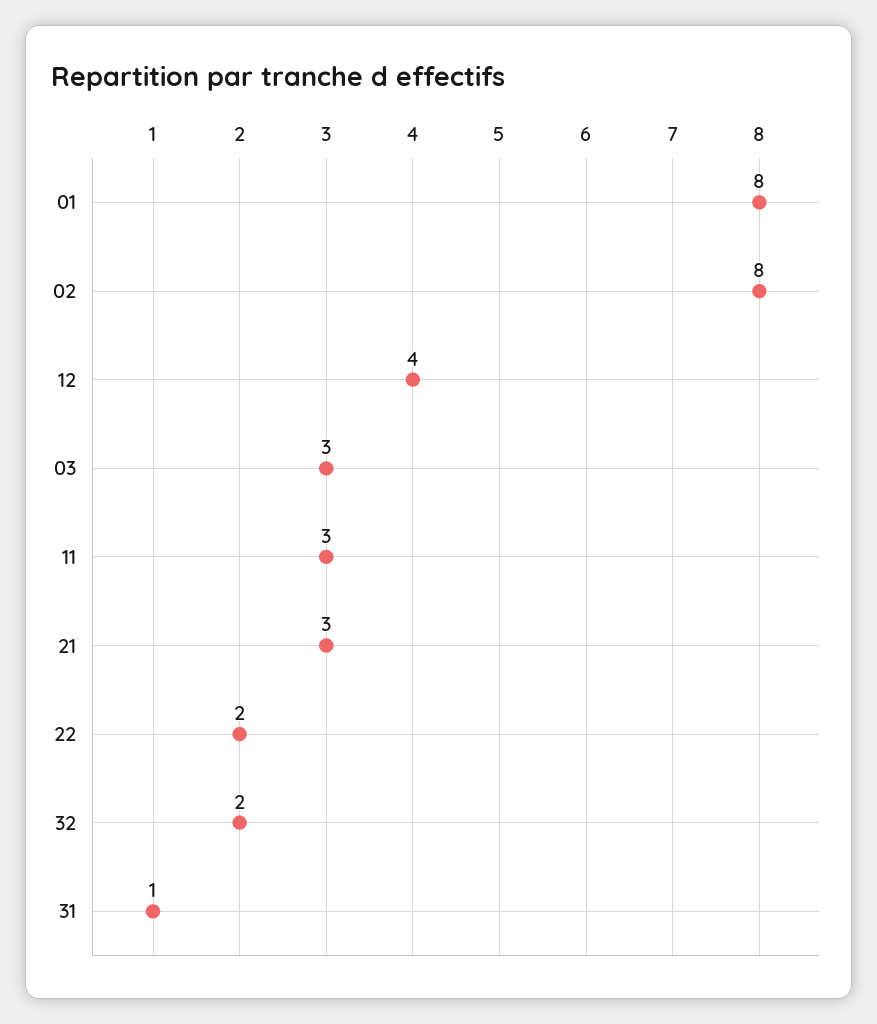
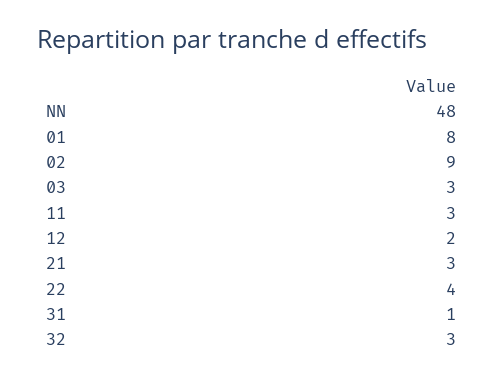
  {
    "01": 8,
-   "02": 8,
+   "02": 9,
-   "12": 4,
+   "12": 2,
    "03": 3,
    "11": 3,
    "21": 3,
-   "22": 2,
+   "22": 4,
-   "32": 2,
+   "32": 3,
-   "31": 1
+   "31": 1,
+   "NN": 48
  }

